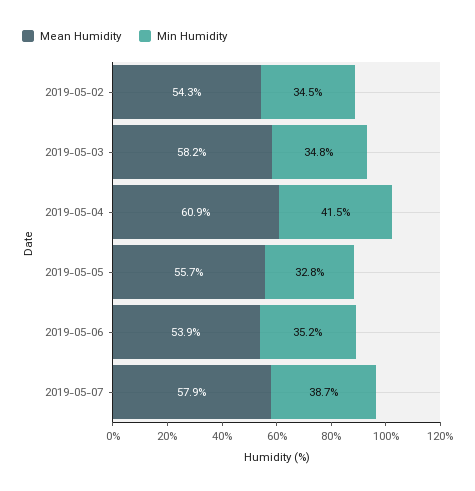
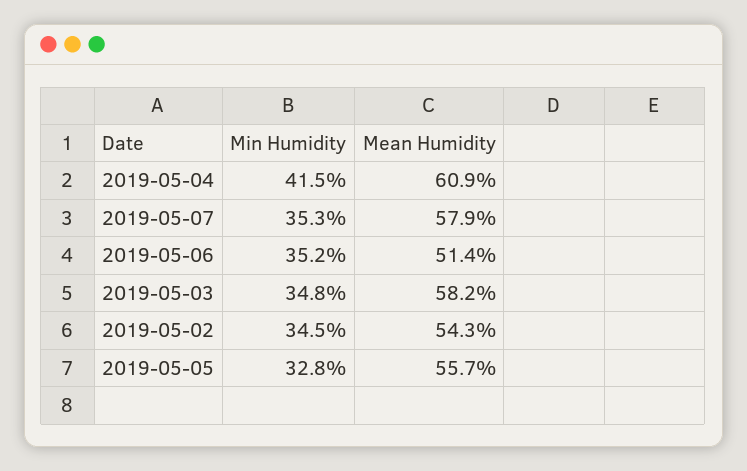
  {
    "Mean Humidity": {
      "2019-05-02": 54.3,
      "2019-05-03": 58.2,
      "2019-05-04": 60.9,
      "2019-05-05": 55.7,
-     "2019-05-06": 53.9,
+     "2019-05-06": 51.4,
      "2019-05-07": 57.9
    },
    "Min Humidity": {
      "2019-05-02": 34.5,
      "2019-05-03": 34.8,
      "2019-05-04": 41.5,
      "2019-05-05": 32.8,
      "2019-05-06": 35.2,
-     "2019-05-07": 38.7
+     "2019-05-07": 35.3
    }
  }

